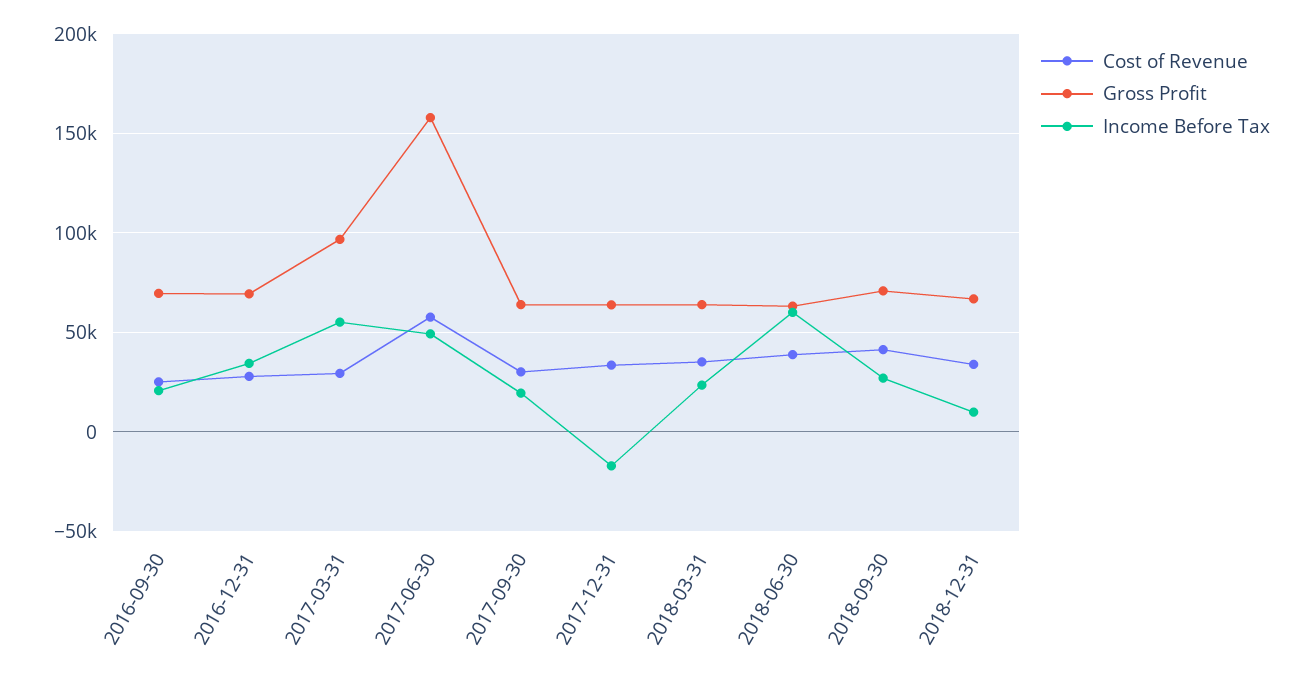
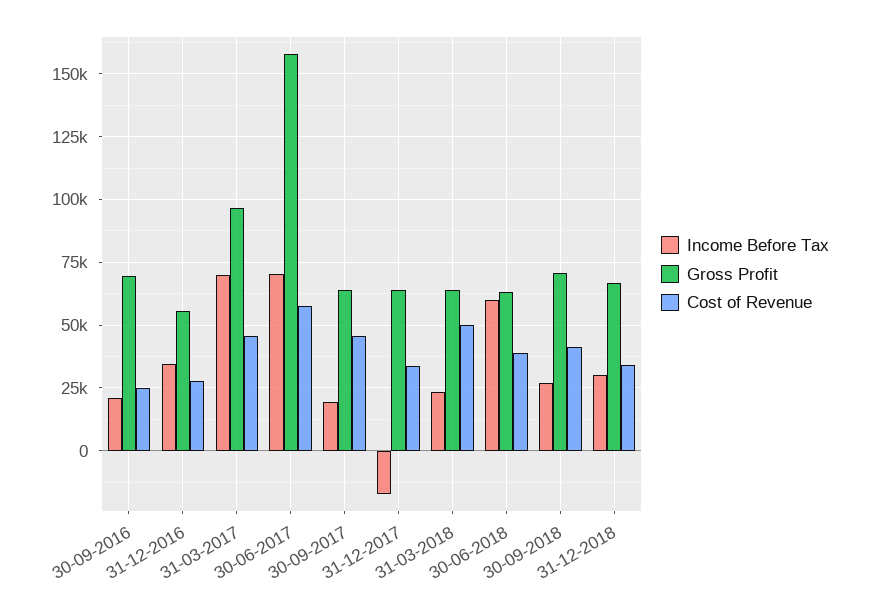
  {
    "Cost of Revenue": {
      "2016-09-30": 25000,
      "2016-12-31": 27500,
-     "2017-03-31": 30000,
+     "2017-03-31": 45000,
      "2017-06-30": 57500,
-     "2017-09-30": 30000,
+     "2017-09-30": 45000,
      "2017-12-31": 32500,
-     "2018-03-31": 35000,
+     "2018-03-31": 50000,
      "2018-06-30": 40000,
      "2018-09-30": 42500,
      "2018-12-31": 35000
    },
    "Gross Profit": {
      "2016-09-30": 70000,
-     "2016-12-31": 70000,
+     "2016-12-31": 55000,
      "2017-03-31": 97500,
      "2017-06-30": 157500,
      "2017-09-30": 65000,
      "2017-12-31": 65000,
      "2018-03-31": 65000,
      "2018-06-30": 62500,
      "2018-09-30": 70000,
      "2018-12-31": 67500
    },
    "Income Before Tax": {
      "2016-09-30": 20000,
      "2016-12-31": 35000,
-     "2017-03-31": 55000,
+     "2017-03-31": 70000,
-     "2017-06-30": 50000,
+     "2017-06-30": 70000,
      "2017-09-30": 20000,
      "2017-12-31": -17500,
      "2018-03-31": 22500,
      "2018-06-30": 60000,
      "2018-09-30": 27500,
-     "2018-12-31": 10000
+     "2018-12-31": 30000
    }
  }

